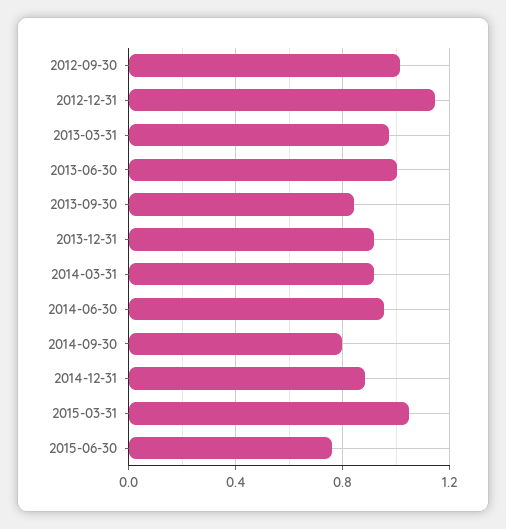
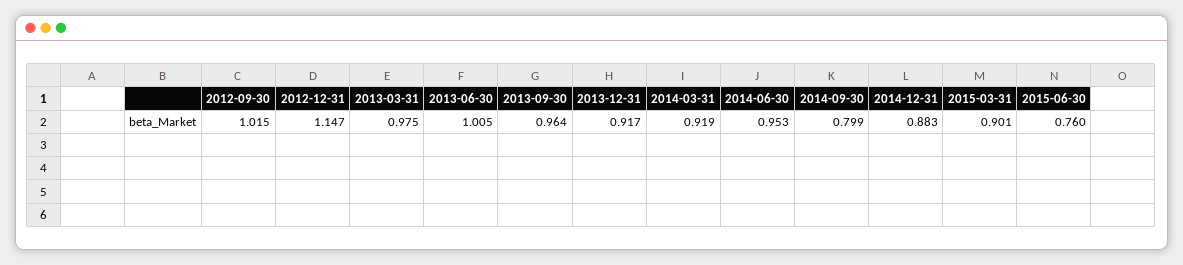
  {
    "2012-09-30": 1.015,
    "2012-12-31": 1.147,
    "2013-03-31": 0.975,
    "2013-06-30": 1.005,
-   "2013-09-30": 0.85,
+   "2013-09-30": 0.964,
    "2013-12-31": 0.917,
    "2014-03-31": 0.919,
    "2014-06-30": 0.953,
    "2014-09-30": 0.799,
    "2014-12-31": 0.883,
-   "2015-03-31": 1.05,
+   "2015-03-31": 0.901,
    "2015-06-30": 0.76
  }

